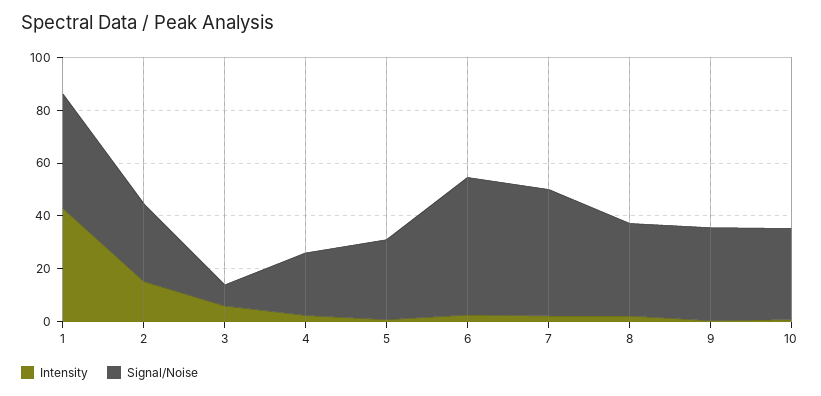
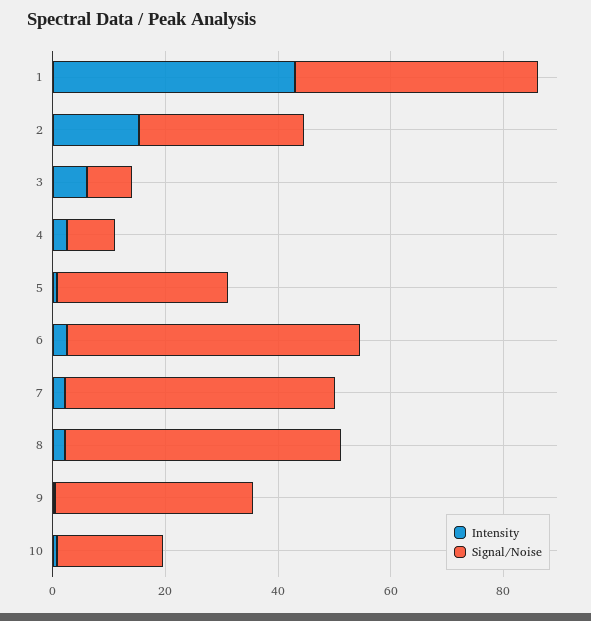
  {
    "Intensity": {
      "1": 45,
      "2": 15,
      "3": 5,
      "4": 0,
      "5": 0,
      "6": 5,
      "7": 0,
      "8": 0,
      "9": 0,
      "10": 0
    },
    "Signal/Noise": {
      "1": 45,
      "2": 30,
      "3": 10,
-     "4": 25,
+     "4": 10,
      "5": 30,
      "6": 50,
      "7": 50,
-     "8": 35,
+     "8": 50,
      "9": 35,
-     "10": 35
+     "10": 20
    }
  }

